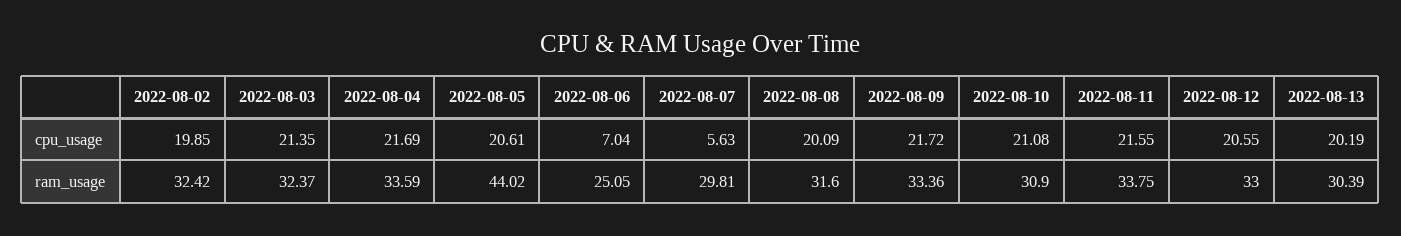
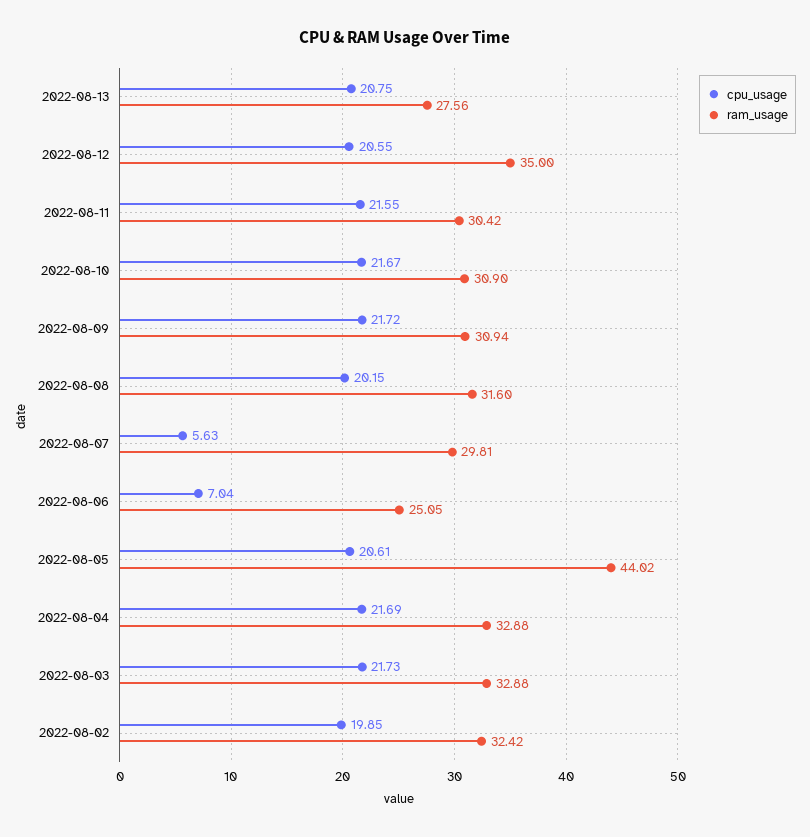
  {
    "cpu_usage": {
      "2022-08-02": 19.85,
-     "2022-08-03": 21.35,
+     "2022-08-03": 21.73,
      "2022-08-04": 21.69,
      "2022-08-05": 20.61,
      "2022-08-06": 7.04,
      "2022-08-07": 5.63,
-     "2022-08-08": 20.09,
+     "2022-08-08": 20.15,
      "2022-08-09": 21.72,
-     "2022-08-10": 21.08,
+     "2022-08-10": 21.67,
      "2022-08-11": 21.55,
      "2022-08-12": 20.55,
-     "2022-08-13": 20.19
+     "2022-08-13": 20.75
    },
    "ram_usage": {
      "2022-08-02": 32.42,
-     "2022-08-03": 32.37,
+     "2022-08-03": 32.88,
-     "2022-08-04": 33.59,
+     "2022-08-04": 32.88,
      "2022-08-05": 44.02,
      "2022-08-06": 25.05,
      "2022-08-07": 29.81,
      "2022-08-08": 31.6,
-     "2022-08-09": 33.36,
+     "2022-08-09": 30.94,
      "2022-08-10": 30.9,
-     "2022-08-11": 33.75,
+     "2022-08-11": 30.42,
-     "2022-08-12": 33,
+     "2022-08-12": 35,
-     "2022-08-13": 30.39
+     "2022-08-13": 27.56
    }
  }

